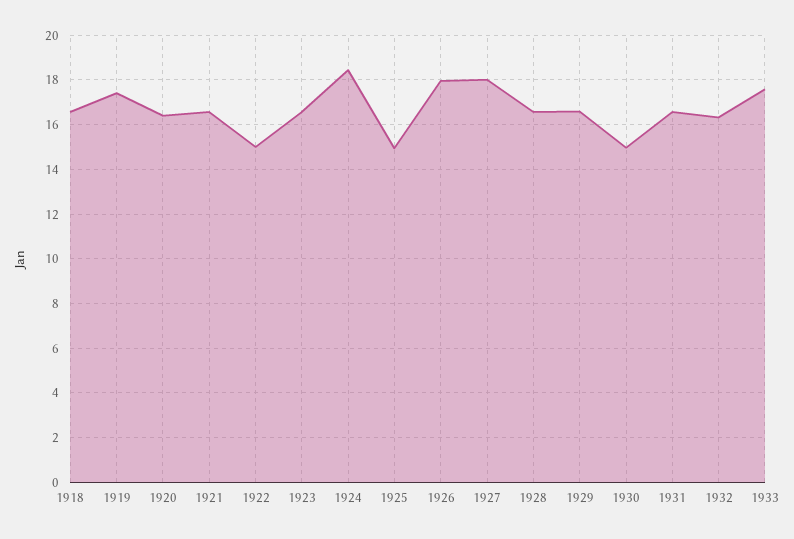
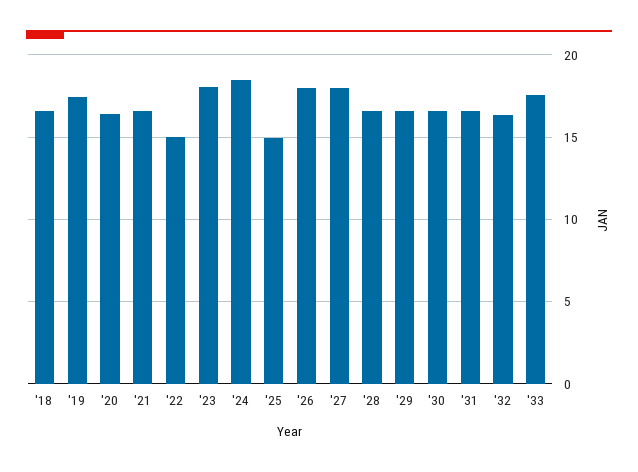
  {
    "1918": 16.5,
    "1919": 17.5,
    "1920": 16.5,
    "1921": 16.5,
    "1922": 15,
-   "1923": 16.5,
+   "1923": 18,
    "1924": 18.5,
    "1925": 15,
    "1926": 18,
    "1927": 18,
    "1928": 16.5,
    "1929": 16.5,
-   "1930": 15,
+   "1930": 16.5,
    "1931": 16.5,
    "1932": 16.5,
    "1933": 17.5
  }

